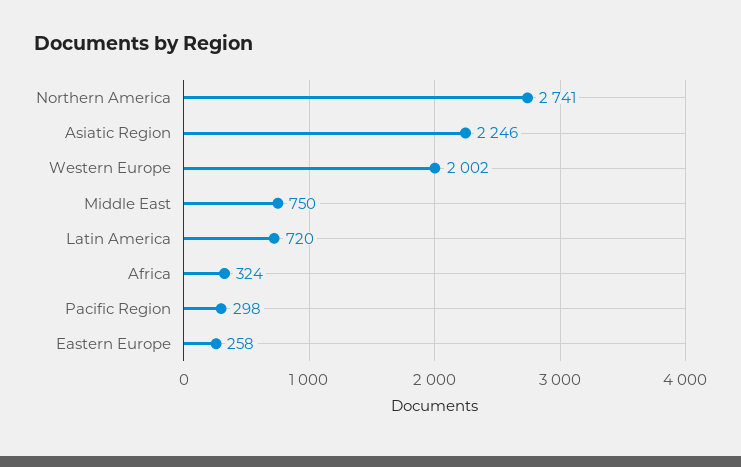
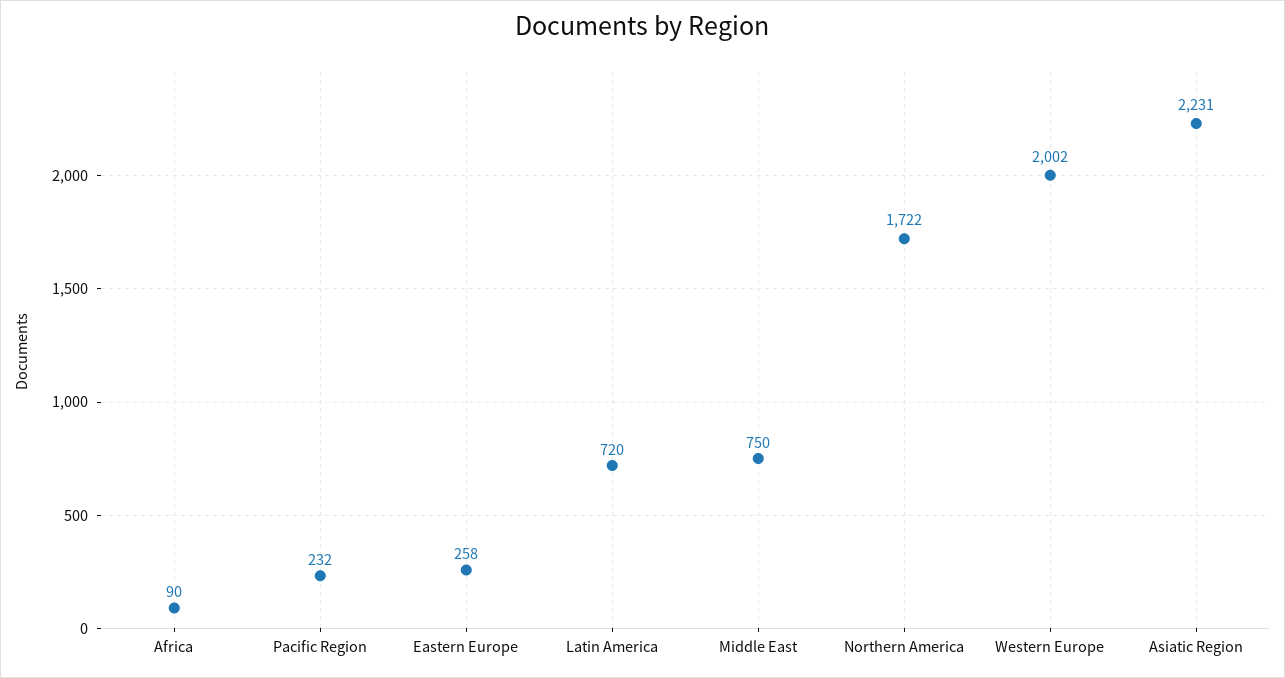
  {
-   "Northern America": 2741,
+   "Northern America": 1722,
-   "Asiatic Region": 2246,
+   "Asiatic Region": 2231,
    "Western Europe": 2002,
    "Middle East": 750,
    "Latin America": 720,
-   "Africa": 324,
+   "Africa": 90,
-   "Pacific Region": 298,
+   "Pacific Region": 232,
    "Eastern Europe": 258
  }

